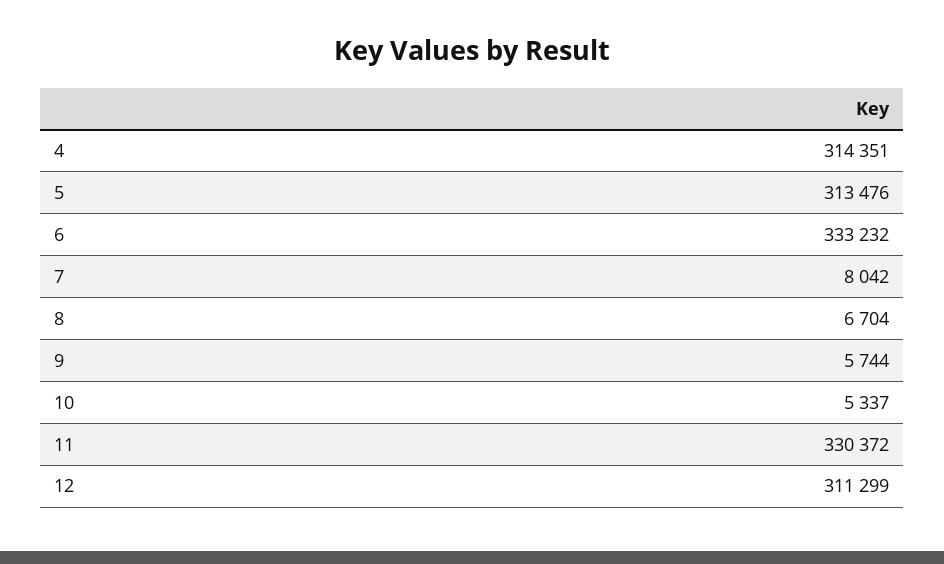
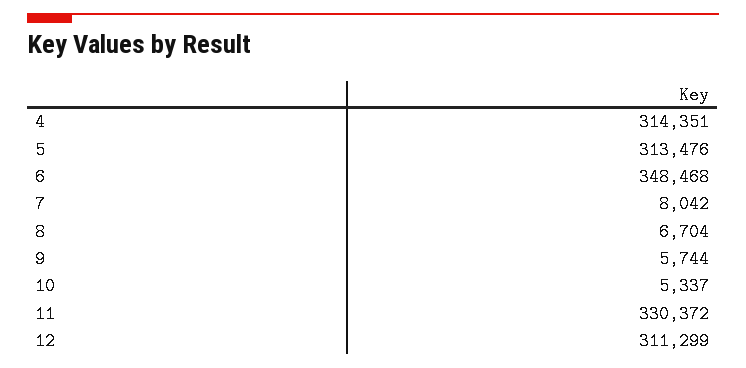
  {
    "4": 314351,
    "5": 313476,
-   "6": 333232,
+   "6": 348468,
    "7": 8042,
    "8": 6704,
    "9": 5744,
    "10": 5337,
    "11": 330372,
    "12": 311299
  }

